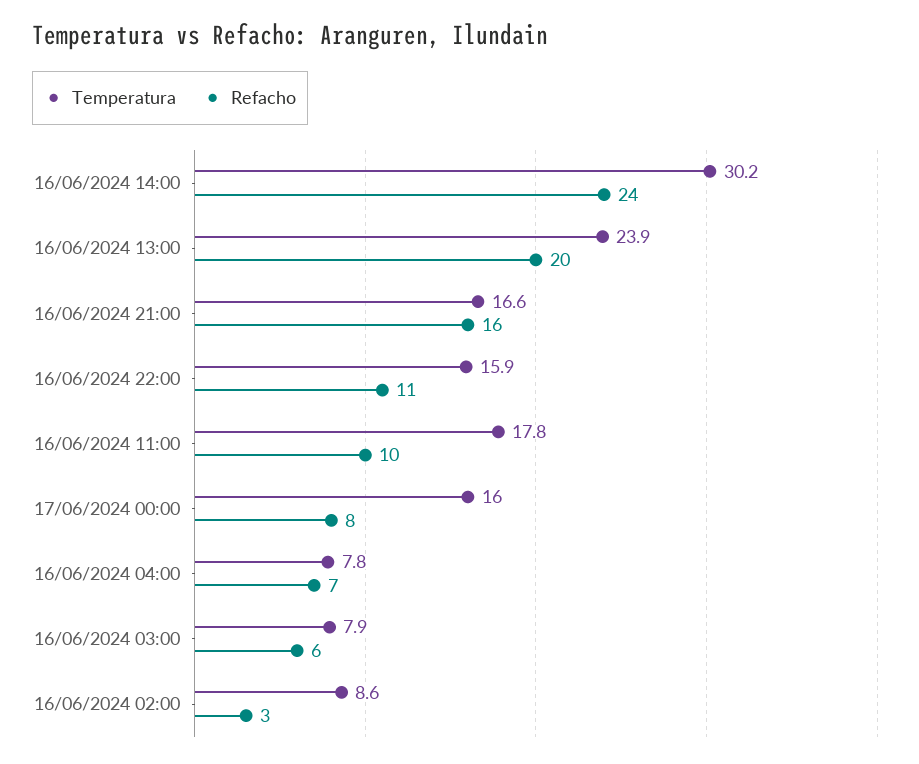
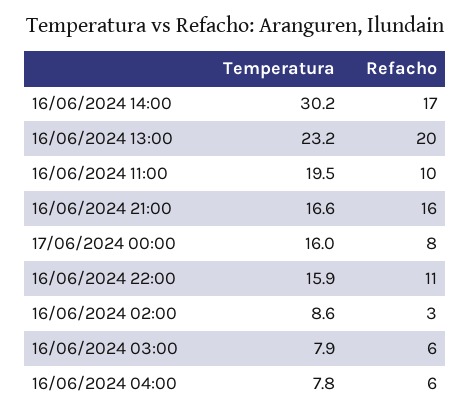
  {
    "Temperatura": {
      "16/06/2024 14:00": 30.2,
-     "16/06/2024 13:00": 23.9,
+     "16/06/2024 13:00": 23.2,
      "16/06/2024 21:00": 16.6,
      "16/06/2024 22:00": 15.9,
-     "16/06/2024 11:00": 17.8,
+     "16/06/2024 11:00": 19.5,
      "17/06/2024 00:00": 16,
      "16/06/2024 04:00": 7.8,
      "16/06/2024 03:00": 7.9,
      "16/06/2024 02:00": 8.6
    },
    "Refacho": {
-     "16/06/2024 14:00": 24,
+     "16/06/2024 14:00": 17,
      "16/06/2024 13:00": 20,
      "16/06/2024 21:00": 16,
      "16/06/2024 22:00": 11,
      "16/06/2024 11:00": 10,
      "17/06/2024 00:00": 8,
-     "16/06/2024 04:00": 7,
+     "16/06/2024 04:00": 6,
      "16/06/2024 03:00": 6,
      "16/06/2024 02:00": 3
    }
  }

